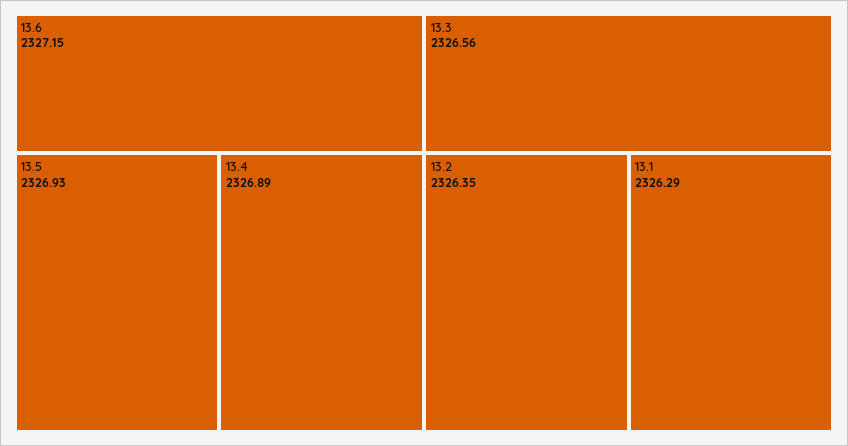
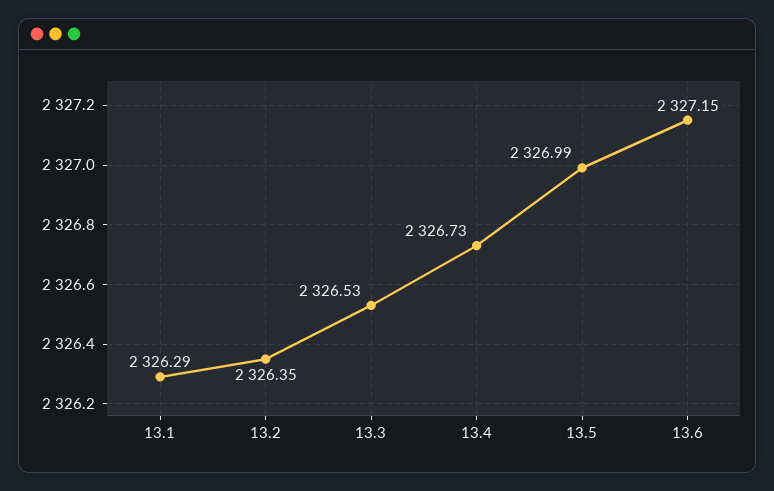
  {
    "13.6": 2327.15,
-   "13.5": 2326.93,
+   "13.5": 2326.99,
-   "13.4": 2326.89,
+   "13.4": 2326.73,
-   "13.3": 2326.56,
+   "13.3": 2326.53,
    "13.2": 2326.35,
    "13.1": 2326.29
  }

